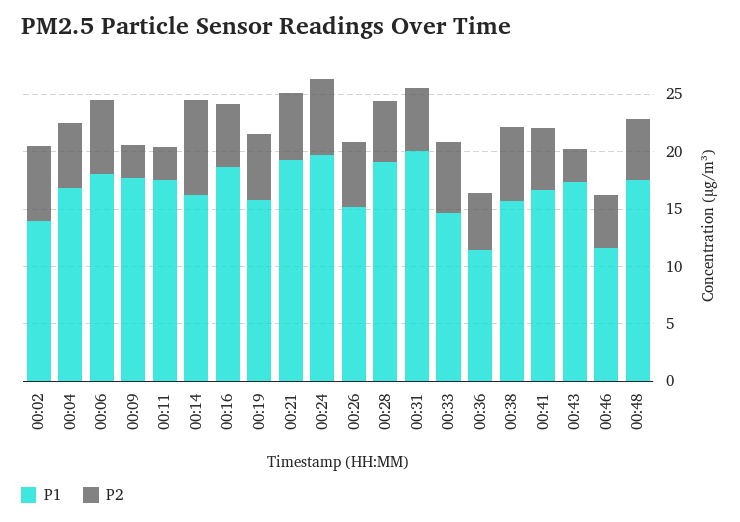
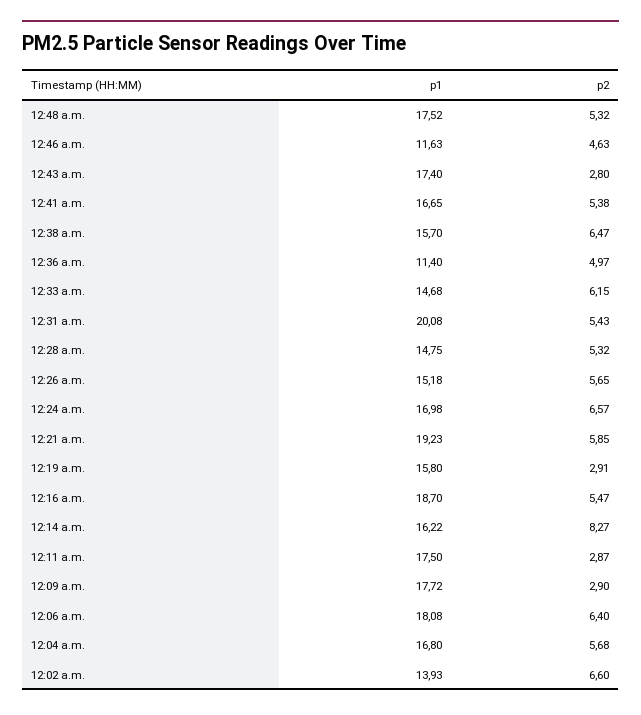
  {
    "P1": {
      "00:02": 13.93,
      "00:04": 16.8,
      "00:06": 18.08,
      "00:09": 17.72,
      "00:11": 17.5,
      "00:14": 16.22,
      "00:16": 18.7,
      "00:19": 15.8,
      "00:21": 19.23,
-     "00:24": 20,
+     "00:24": 16.98,
      "00:26": 15.18,
-     "00:28": 19,
+     "00:28": 14.75,
      "00:31": 20.08,
      "00:33": 14.68,
      "00:36": 11.4,
      "00:38": 15.7,
      "00:41": 16.65,
      "00:43": 17.4,
      "00:46": 11.63,
      "00:48": 17.52
    },
    "P2": {
      "00:02": 6.6,
      "00:04": 5.68,
      "00:06": 6.4,
      "00:09": 2.9,
      "00:11": 2.87,
      "00:14": 8.27,
      "00:16": 5.47,
-     "00:19": 6,
+     "00:19": 2.91,
      "00:21": 5.85,
      "00:24": 6.57,
      "00:26": 5.65,
      "00:28": 5.32,
      "00:31": 5.43,
      "00:33": 6.15,
      "00:36": 4.97,
      "00:38": 6.47,
      "00:41": 5.38,
      "00:43": 2.8,
      "00:46": 4.63,
      "00:48": 5.32
    }
  }

